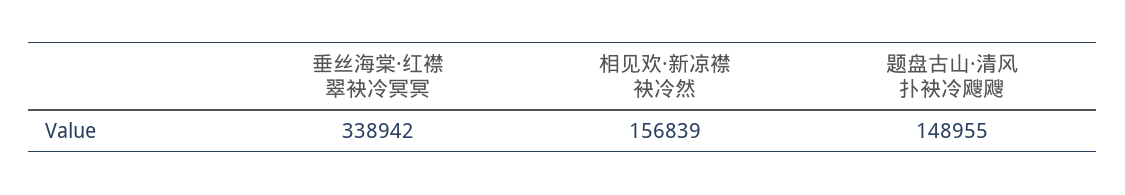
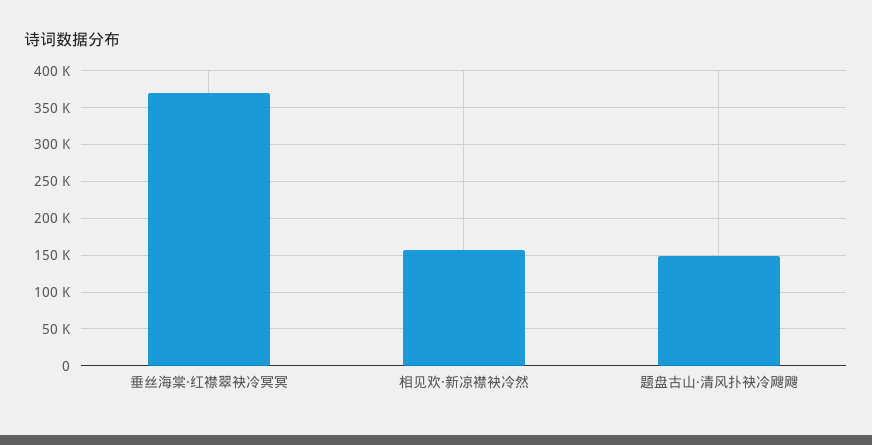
  {
-   "垂丝海棠·红襟翠袂冷冥冥": 338942,
+   "垂丝海棠·红襟翠袂冷冥冥": 370000,
    "相见欢·新凉襟袂冷然": 156839,
    "题盘古山·清风扑袂冷飕飕": 148955
  }

